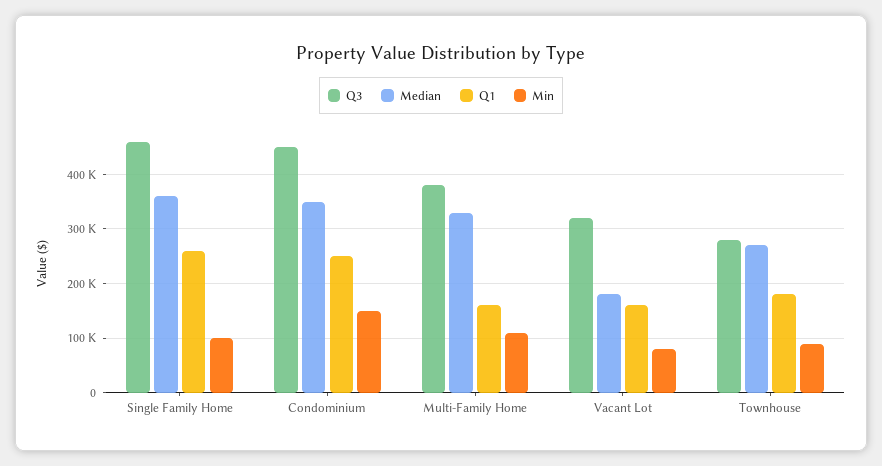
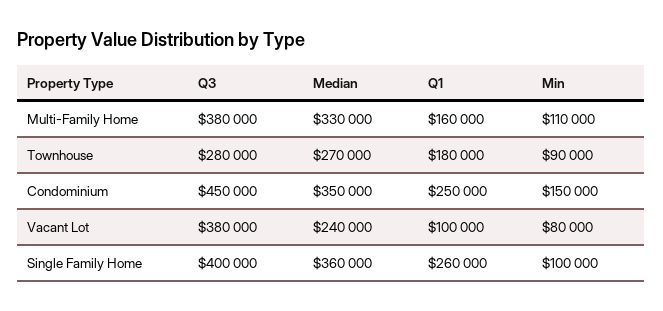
  {
    "Q3": {
-     "Single Family Home": 460000,
+     "Single Family Home": 400000,
      "Condominium": 450000,
      "Multi-Family Home": 380000,
-     "Vacant Lot": 320000,
+     "Vacant Lot": 380000,
      "Townhouse": 280000
    },
    "Median": {
      "Single Family Home": 360000,
      "Condominium": 350000,
      "Multi-Family Home": 330000,
-     "Vacant Lot": 180000,
+     "Vacant Lot": 240000,
      "Townhouse": 270000
    },
    "Q1": {
      "Single Family Home": 260000,
      "Condominium": 250000,
      "Multi-Family Home": 160000,
-     "Vacant Lot": 160000,
+     "Vacant Lot": 100000,
      "Townhouse": 180000
    },
    "Min": {
      "Single Family Home": 100000,
      "Condominium": 150000,
      "Multi-Family Home": 110000,
      "Vacant Lot": 80000,
      "Townhouse": 90000
    }
  }

